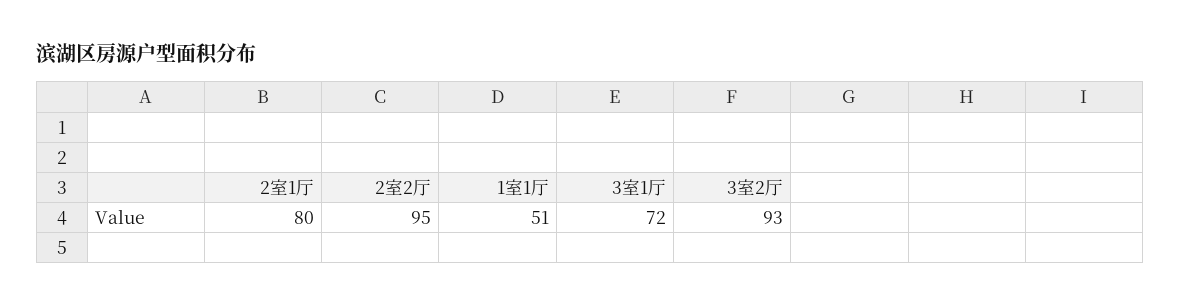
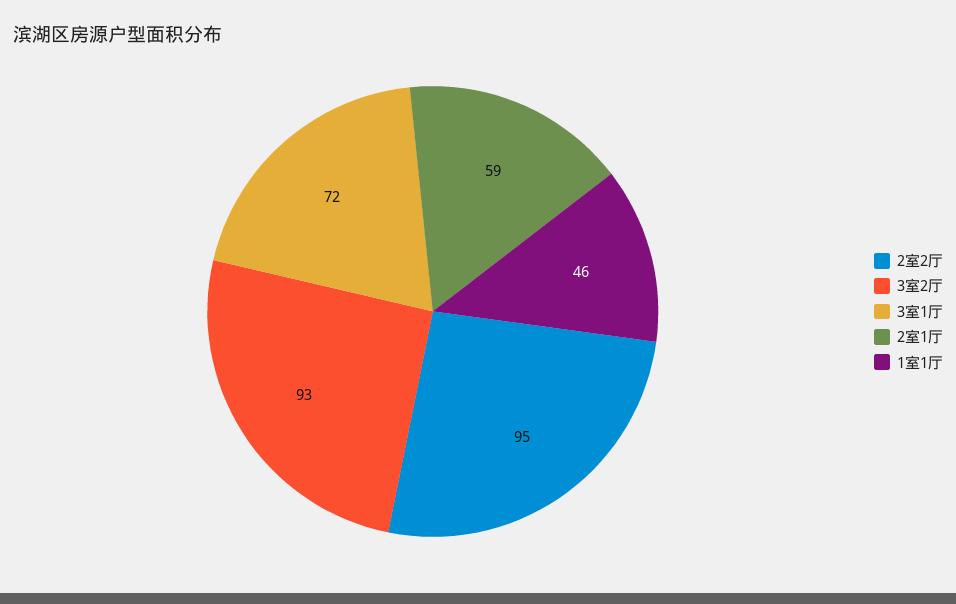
  {
-   "2室1厅": 80,
+   "2室1厅": 59,
    "2室2厅": 95,
-   "1室1厅": 51,
+   "1室1厅": 46,
    "3室1厅": 72,
    "3室2厅": 93
  }

